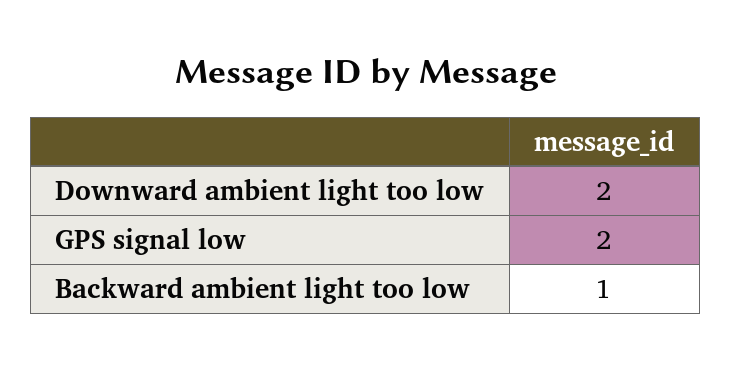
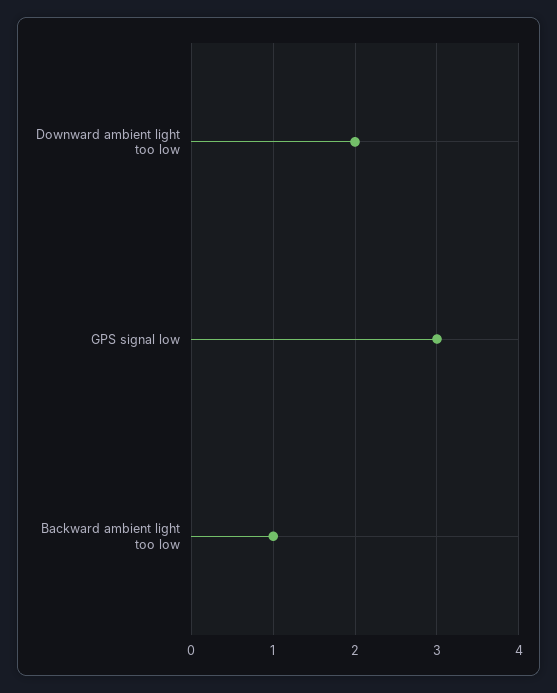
  {
    "Downward ambient light too low": 2,
-   "GPS signal low": 2,
+   "GPS signal low": 3,
    "Backward ambient light too low": 1
  }

